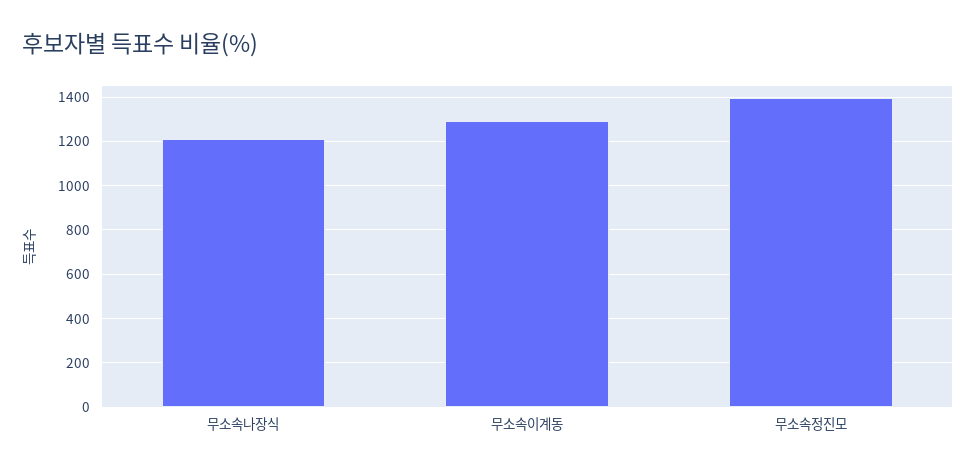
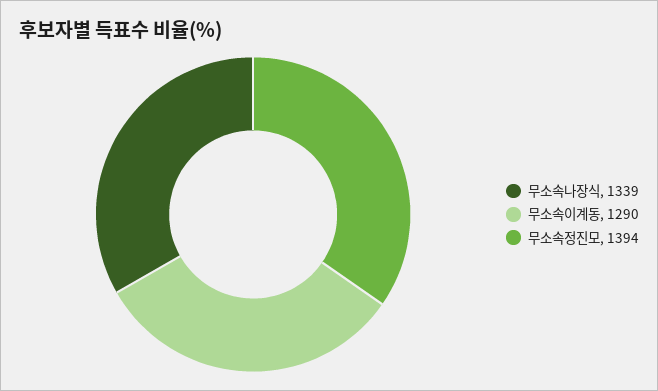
  {
-   "무소속나장식": 1200,
+   "무소속나장식": 1339,
    "무소속이계동": 1290,
    "무소속정진모": 1394
  }

